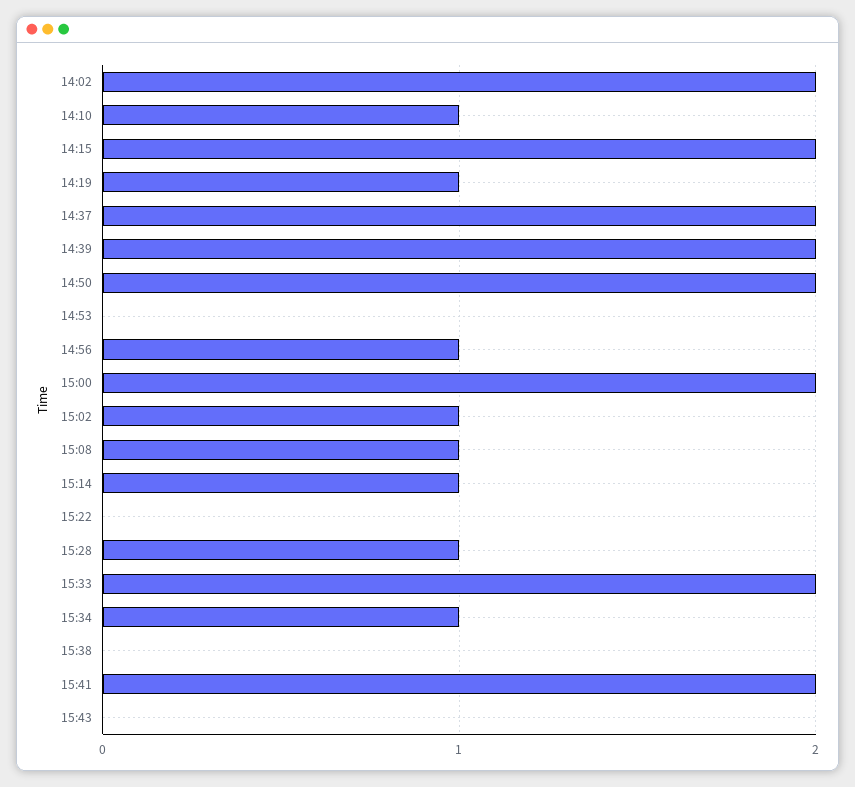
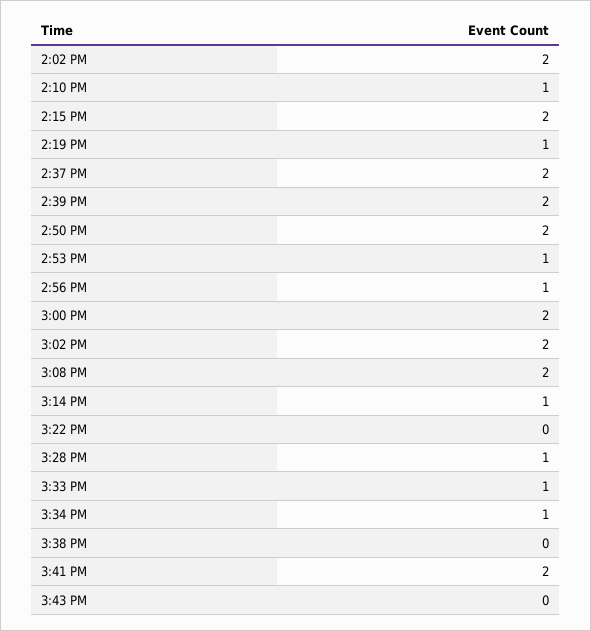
  {
    "14:02": 2,
    "14:10": 1,
    "14:15": 2,
    "14:19": 1,
    "14:37": 2,
    "14:39": 2,
    "14:50": 2,
-   "14:53": 0,
+   "14:53": 1,
    "14:56": 1,
    "15:00": 2,
-   "15:02": 1,
+   "15:02": 2,
-   "15:08": 1,
+   "15:08": 2,
    "15:14": 1,
    "15:22": 0,
    "15:28": 1,
-   "15:33": 2,
+   "15:33": 1,
    "15:34": 1,
    "15:38": 0,
    "15:41": 2,
    "15:43": 0
  }

